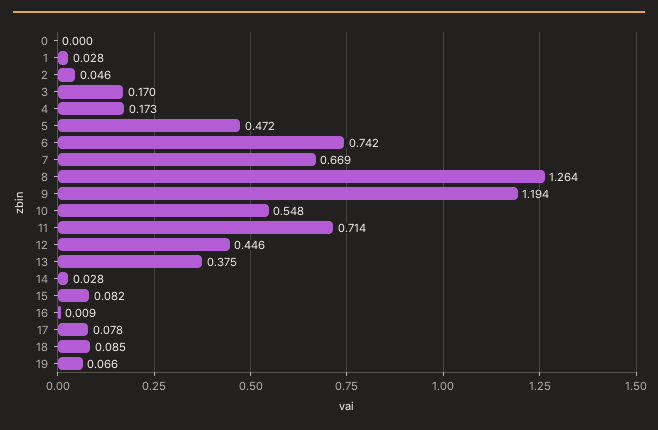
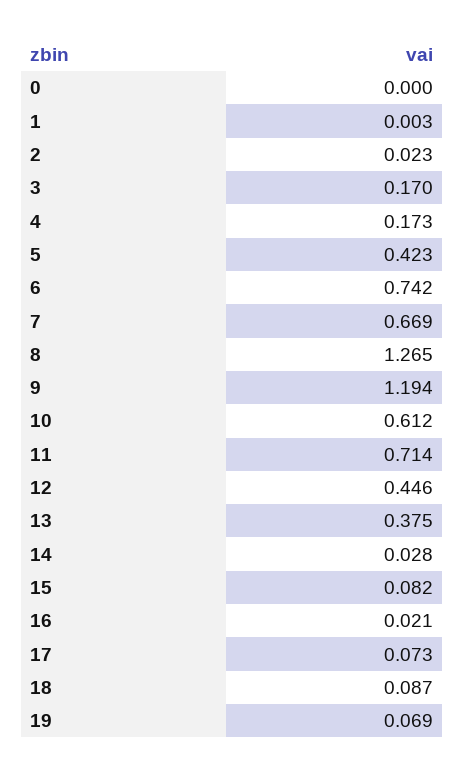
  {
    "0": 0,
-   "1": 0.028,
+   "1": 0.003,
-   "2": 0.046,
+   "2": 0.023,
    "3": 0.17,
    "4": 0.173,
-   "5": 0.472,
+   "5": 0.423,
    "6": 0.742,
    "7": 0.669,
-   "8": 1.264,
+   "8": 1.265,
    "9": 1.194,
-   "10": 0.548,
+   "10": 0.612,
    "11": 0.714,
    "12": 0.446,
    "13": 0.375,
    "14": 0.028,
    "15": 0.082,
-   "16": 0.009,
+   "16": 0.021,
-   "17": 0.078,
+   "17": 0.073,
-   "18": 0.085,
+   "18": 0.087,
-   "19": 0.066
+   "19": 0.069
  }

